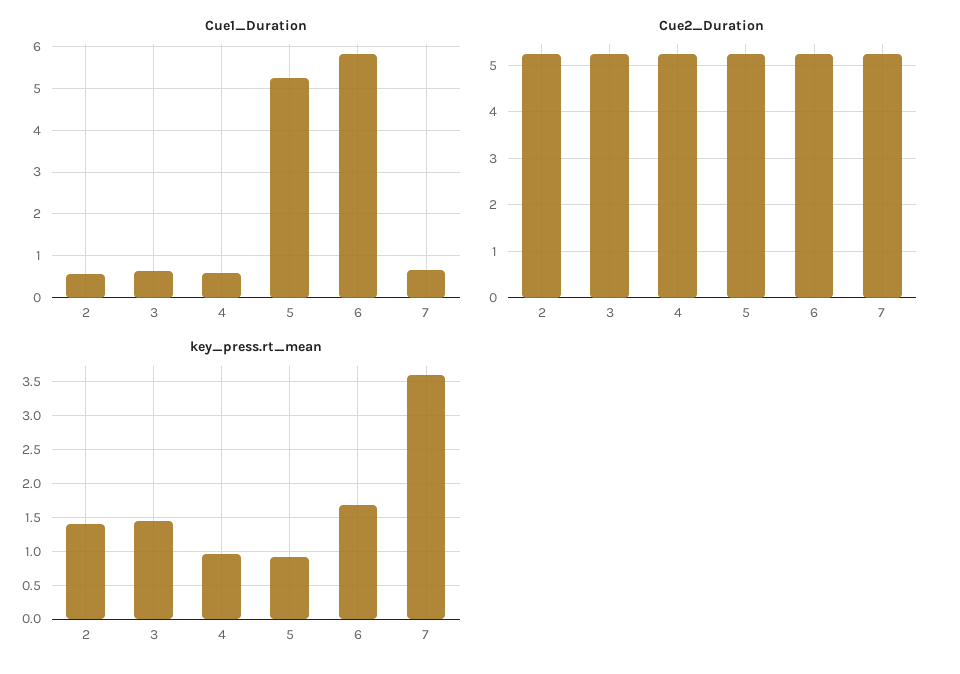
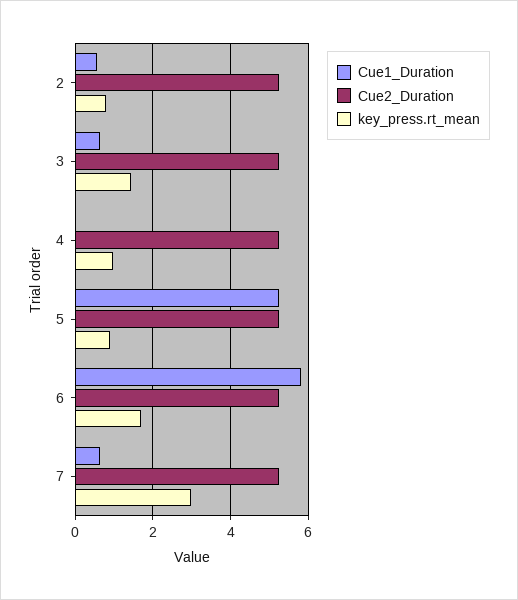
  {
    "Cue1_Duration": {
      "2": 0.6,
      "3": 0.6,
-     "4": 0.6,
+     "4": 0,
      "5": 5.2,
      "6": 5.8,
      "7": 0.6
    },
    "Cue2_Duration": {
      "2": 5.2,
      "3": 5.2,
      "4": 5.2,
      "5": 5.2,
      "6": 5.2,
      "7": 5.2
    },
    "key_press.rt_mean": {
-     "2": 1.4,
+     "2": 0.8,
      "3": 1.4,
      "4": 1,
      "5": 0.9,
      "6": 1.7,
-     "7": 3.6
+     "7": 3
    }
  }

